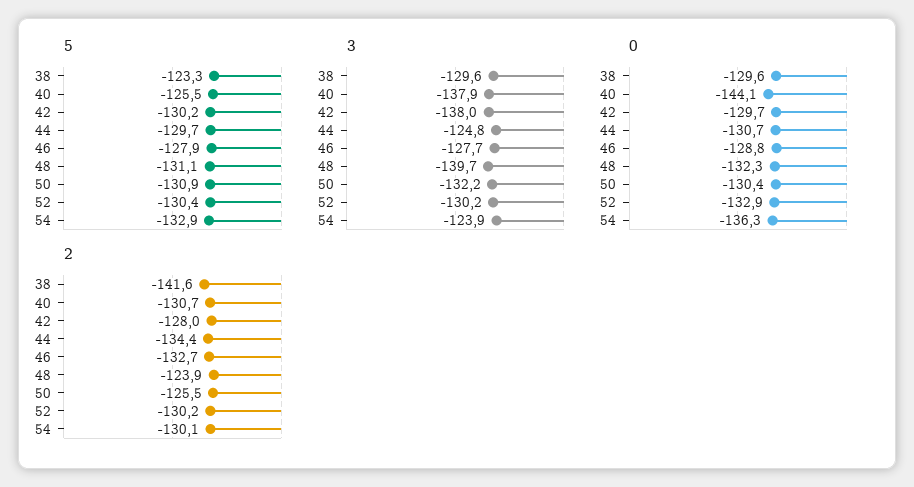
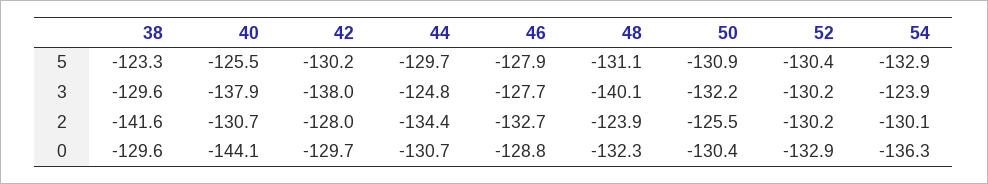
  {
    "5": {
      "38": -123.3,
      "40": -125.5,
      "42": -130.2,
      "44": -129.7,
      "46": -127.9,
      "48": -131.1,
      "50": -130.9,
      "52": -130.4,
      "54": -132.9
    },
    "3": {
      "38": -129.6,
      "40": -137.9,
      "42": -138,
      "44": -124.8,
      "46": -127.7,
-     "48": -139.7,
+     "48": -140.1,
      "50": -132.2,
      "52": -130.2,
      "54": -123.9
    },
    "0": {
      "38": -129.6,
      "40": -144.1,
      "42": -129.7,
      "44": -130.7,
      "46": -128.8,
      "48": -132.3,
      "50": -130.4,
      "52": -132.9,
      "54": -136.3
    },
    "2": {
      "38": -141.6,
      "40": -130.7,
      "42": -128,
      "44": -134.4,
      "46": -132.7,
      "48": -123.9,
      "50": -125.5,
      "52": -130.2,
      "54": -130.1
    }
  }

